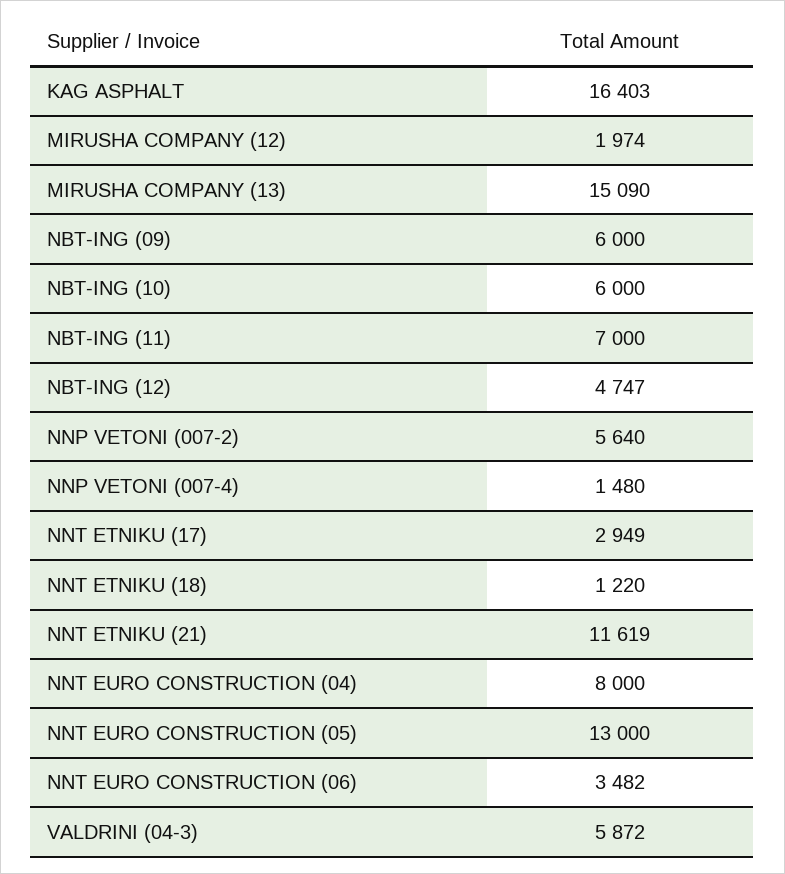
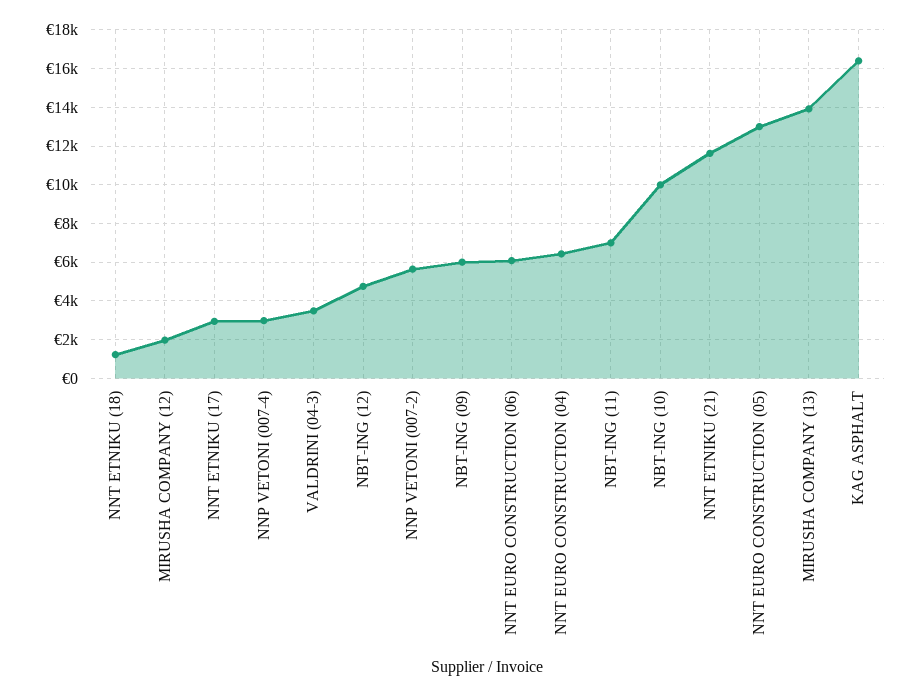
  {
    "KAG ASPHALT": 16403,
    "MIRUSHA COMPANY (12)": 1974,
-   "MIRUSHA COMPANY (13)": 15090,
+   "MIRUSHA COMPANY (13)": 14000,
    "NBT-ING (09)": 6000,
-   "NBT-ING (10)": 6000,
+   "NBT-ING (10)": 10000,
    "NBT-ING (11)": 7000,
    "NBT-ING (12)": 4747,
    "NNP VETONI (007-2)": 5640,
-   "NNP VETONI (007-4)": 1480,
+   "NNP VETONI (007-4)": 3000,
    "NNT ETNIKU (17)": 2949,
    "NNT ETNIKU (18)": 1220,
    "NNT ETNIKU (21)": 11619,
-   "NNT EURO CONSTRUCTION (04)": 8000,
+   "NNT EURO CONSTRUCTION (04)": 6500,
    "NNT EURO CONSTRUCTION (05)": 13000,
-   "NNT EURO CONSTRUCTION (06)": 3482,
+   "NNT EURO CONSTRUCTION (06)": 6000,
-   "VALDRINI (04-3)": 5872
+   "VALDRINI (04-3)": 3500
  }

